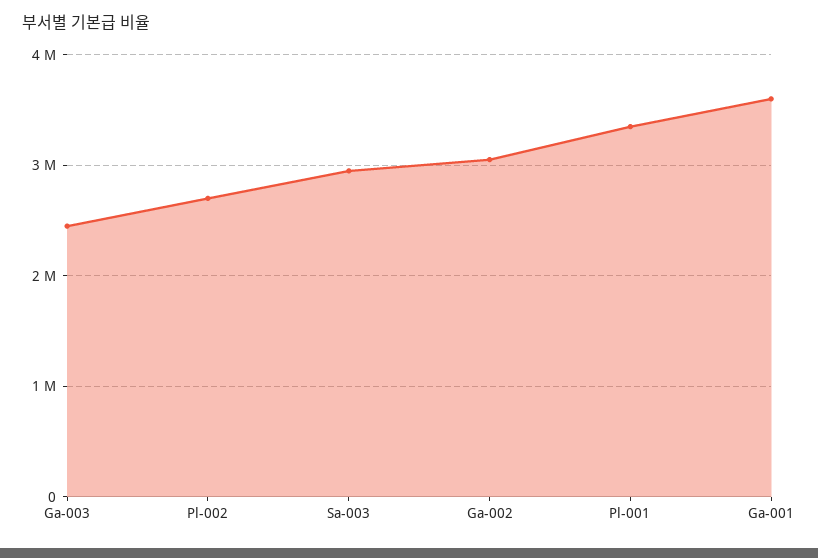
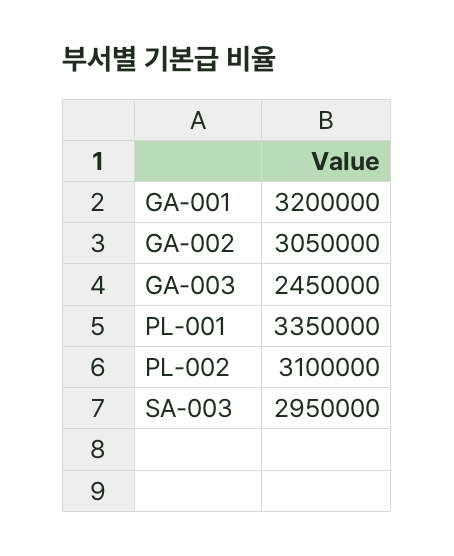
  {
    "Ga-003": 2450000,
-   "Pl-002": 2700000,
+   "Pl-002": 3100000,
    "Sa-003": 2950000,
    "Ga-002": 3050000,
    "Pl-001": 3350000,
-   "Ga-001": 3600000
+   "Ga-001": 3200000
  }

